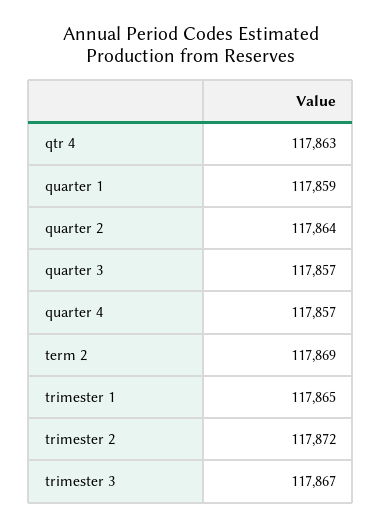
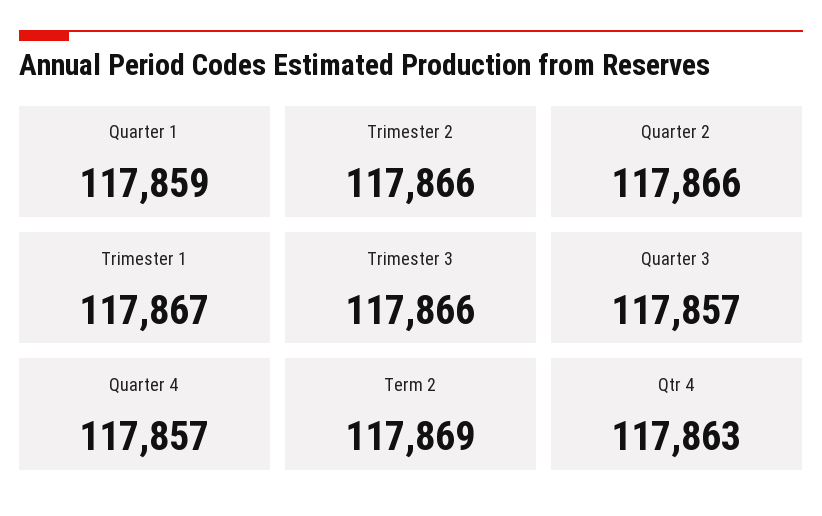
  {
    "qtr 4": 117863,
    "quarter 1": 117859,
-   "quarter 2": 117864,
+   "quarter 2": 117866,
    "quarter 3": 117857,
    "quarter 4": 117857,
    "term 2": 117869,
-   "trimester 1": 117865,
+   "trimester 1": 117867,
-   "trimester 2": 117872,
+   "trimester 2": 117866,
-   "trimester 3": 117867
+   "trimester 3": 117866
  }

